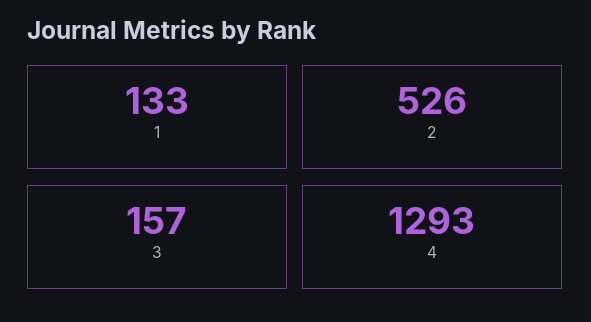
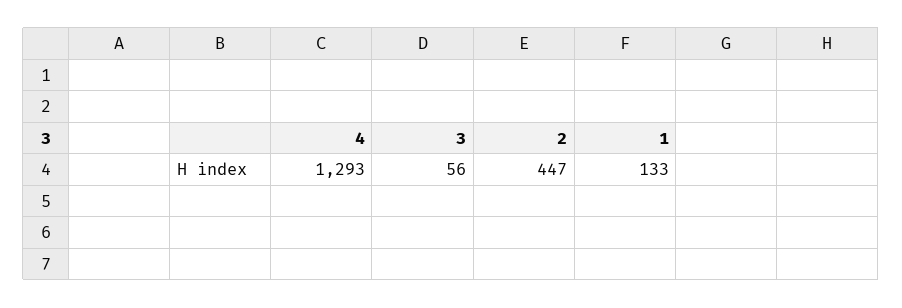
  {
    "1": 133,
-   "2": 526,
+   "2": 447,
-   "3": 157,
+   "3": 56,
    "4": 1293
  }

